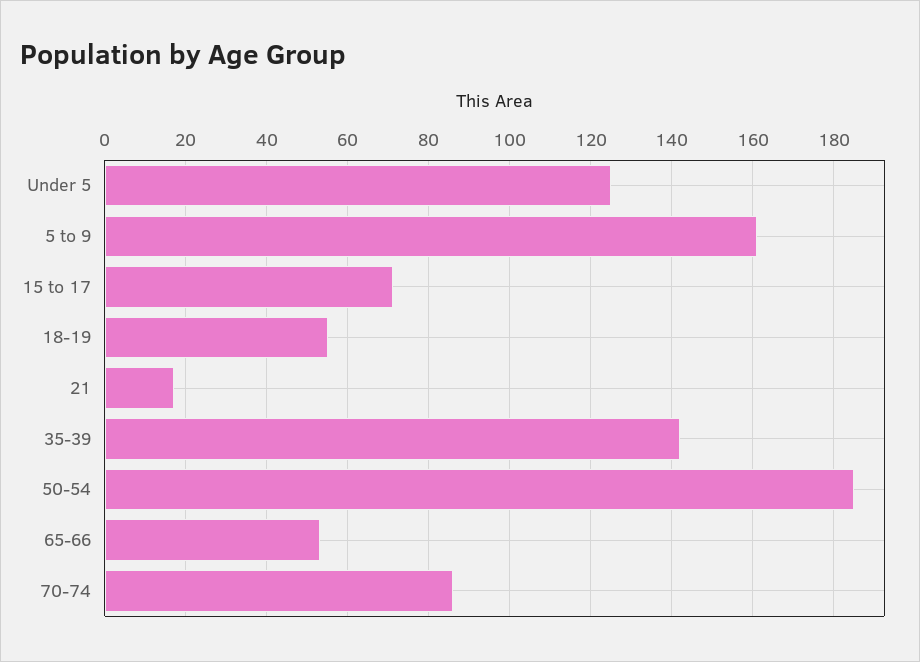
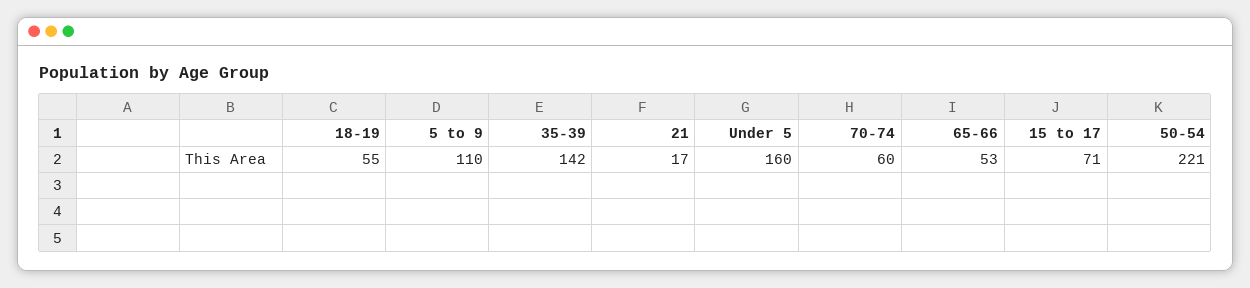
  {
-   "Under 5": 125,
+   "Under 5": 160,
-   "5 to 9": 160,
+   "5 to 9": 110,
    "15 to 17": 71,
    "18-19": 55,
    "21": 17,
    "35-39": 142,
-   "50-54": 185,
+   "50-54": 221,
    "65-66": 53,
-   "70-74": 85
+   "70-74": 60
  }

